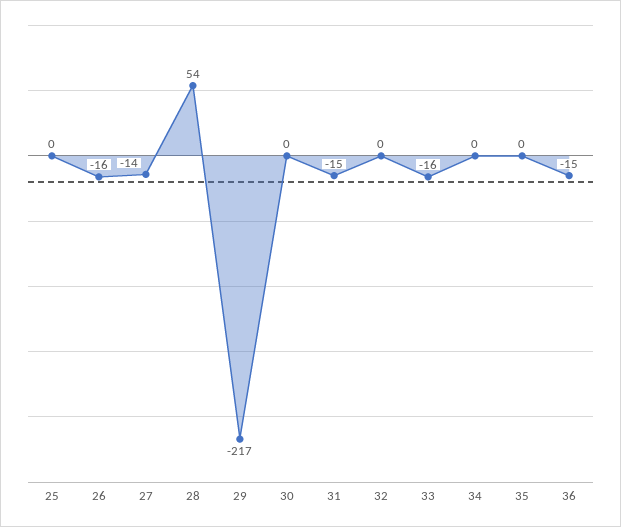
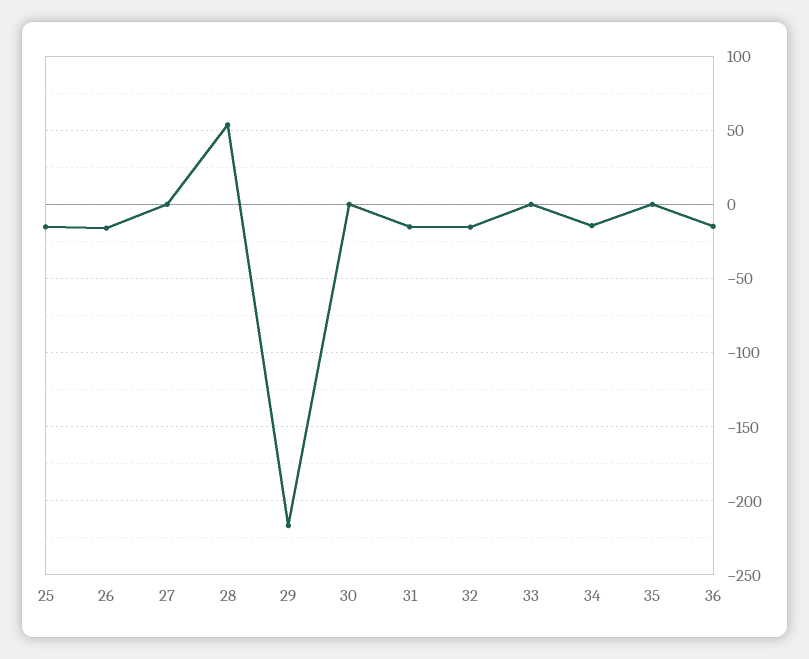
  {
-   "25": 0,
+   "25": -15,
    "26": -16,
-   "27": -14,
+   "27": 0,
    "28": 54,
    "29": -217,
    "30": 0,
    "31": -15,
-   "32": 0,
+   "32": -15,
-   "33": -16,
+   "33": 0,
-   "34": 0,
+   "34": -15,
    "35": 0,
    "36": -15
  }

